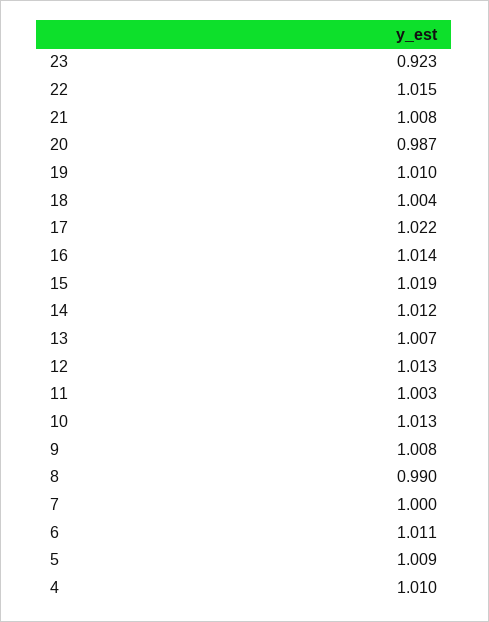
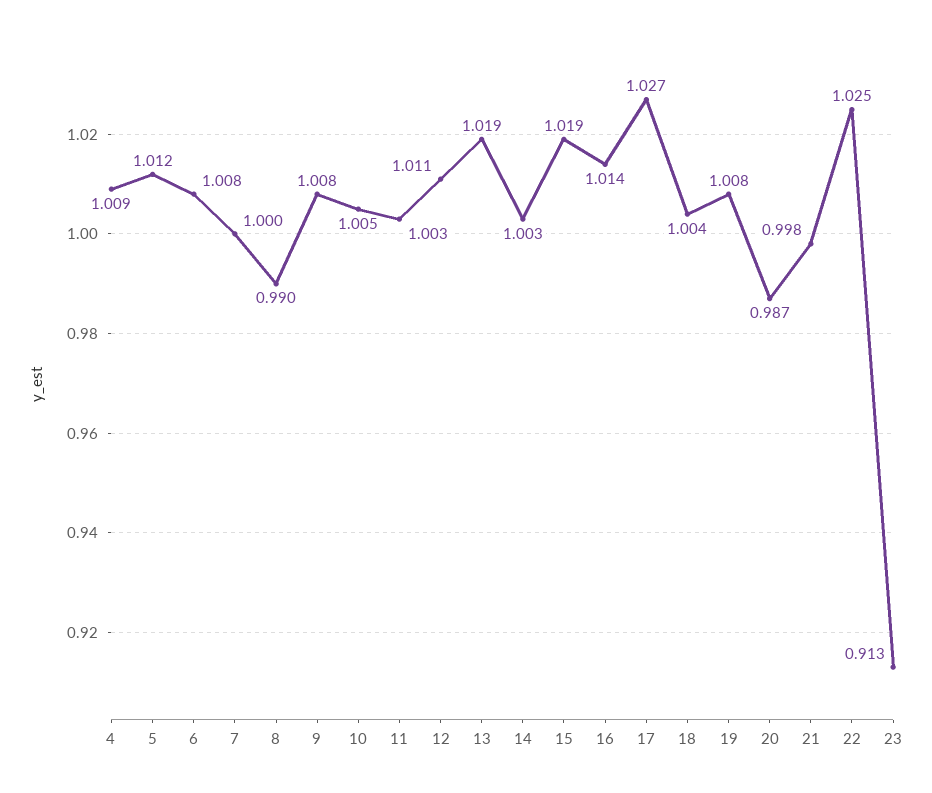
  {
-   "23": 0.923,
+   "23": 0.913,
-   "22": 1.015,
+   "22": 1.025,
-   "21": 1.008,
+   "21": 0.998,
    "20": 0.987,
-   "19": 1.01,
+   "19": 1.008,
    "18": 1.004,
-   "17": 1.022,
+   "17": 1.027,
    "16": 1.014,
    "15": 1.019,
-   "14": 1.012,
+   "14": 1.003,
-   "13": 1.007,
+   "13": 1.019,
-   "12": 1.013,
+   "12": 1.011,
    "11": 1.003,
-   "10": 1.013,
+   "10": 1.005,
    "9": 1.008,
    "8": 0.99,
    "7": 1,
-   "6": 1.011,
+   "6": 1.008,
-   "5": 1.009,
+   "5": 1.012,
-   "4": 1.01
+   "4": 1.009
  }

